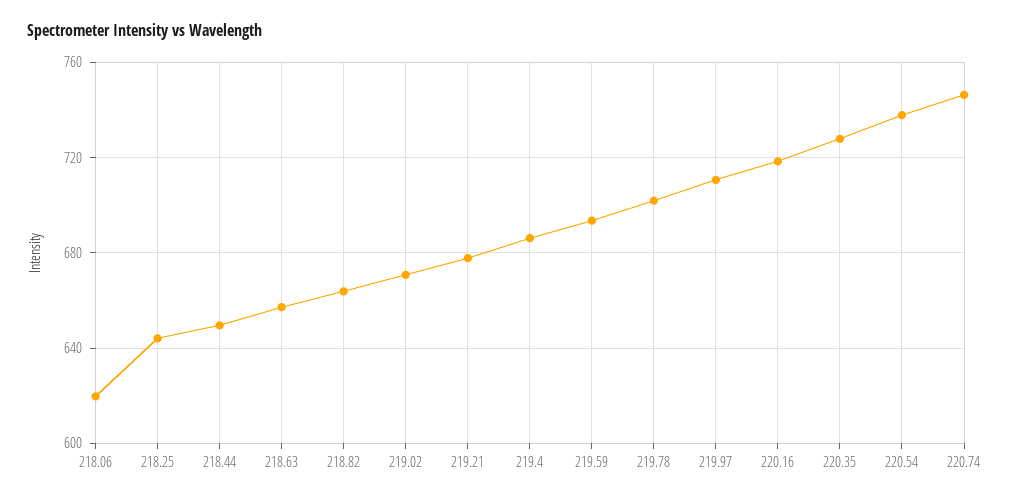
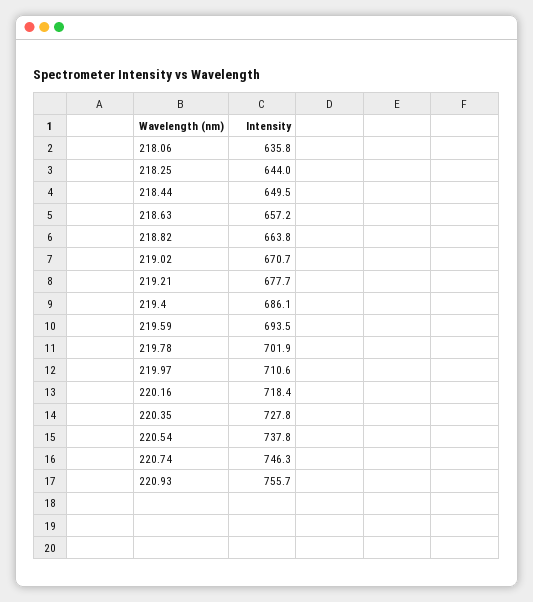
  {
-   "218.06": 620,
+   "218.06": 635.8,
    "218.25": 644,
    "218.44": 649.5,
    "218.63": 657.2,
    "218.82": 663.8,
    "219.02": 670.7,
    "219.21": 677.7,
    "219.4": 686.1,
    "219.59": 693.5,
    "219.78": 701.9,
    "219.97": 710.6,
    "220.16": 718.4,
    "220.35": 727.8,
    "220.54": 737.8,
-   "220.74": 746.3
+   "220.74": 746.3,
+   "220.93": 755.7
  }

